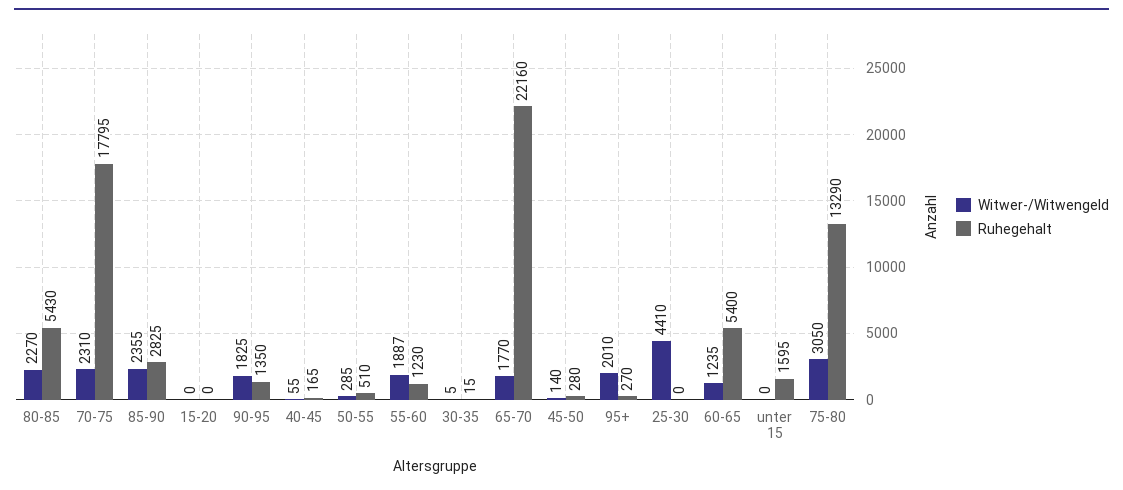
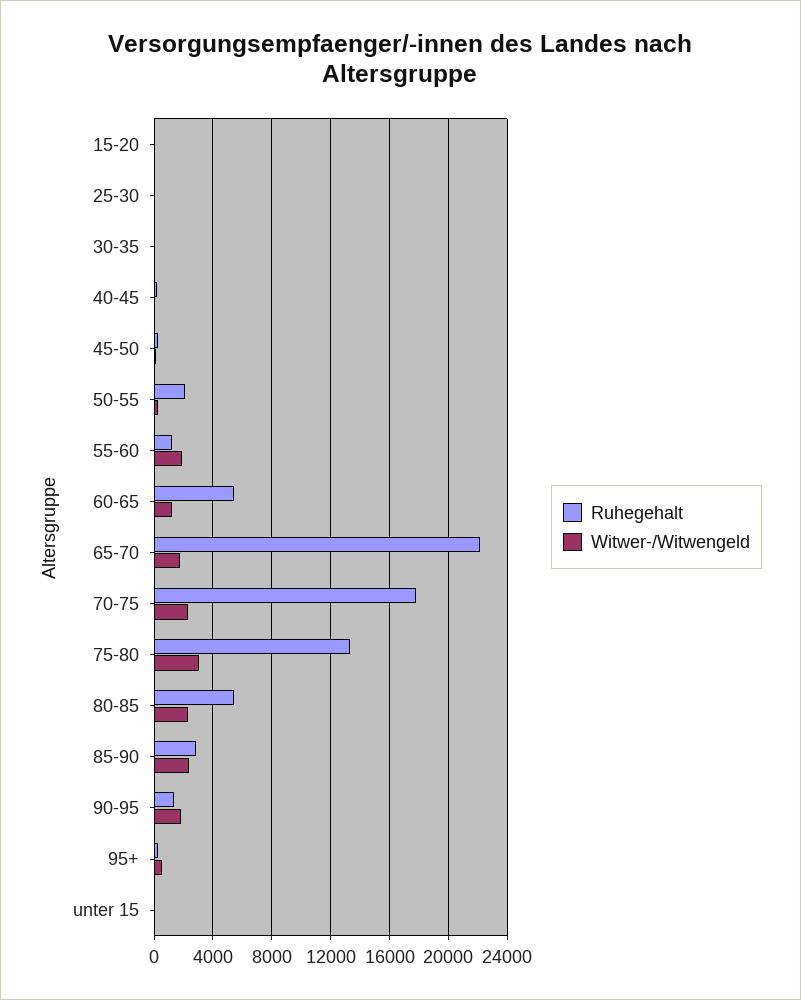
  {
    "Witwer-/Witwengeld": {
      "80-85": 2270,
      "70-75": 2310,
      "85-90": 2355,
      "15-20": 0,
      "90-95": 1825,
      "40-45": 55,
      "50-55": 285,
      "55-60": 1887,
      "30-35": 5,
      "65-70": 1770,
      "45-50": 140,
-     "95+": 2010,
+     "95+": 500,
-     "25-30": 4410,
+     "25-30": 0,
      "60-65": 1235,
      "unter 15": 0,
      "75-80": 3050
    },
    "Ruhegehalt": {
      "80-85": 5430,
      "70-75": 17795,
      "85-90": 2825,
      "15-20": 0,
      "90-95": 1350,
      "40-45": 165,
-     "50-55": 510,
+     "50-55": 2000,
      "55-60": 1230,
      "30-35": 15,
      "65-70": 22160,
      "45-50": 280,
      "95+": 270,
      "25-30": 0,
      "60-65": 5400,
-     "unter 15": 1595,
+     "unter 15": 0,
      "75-80": 13290
    }
  }

